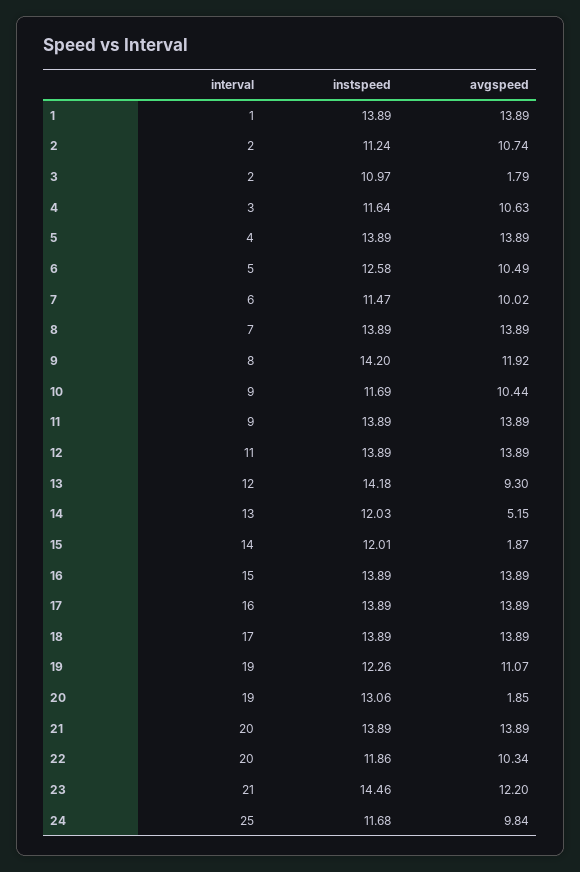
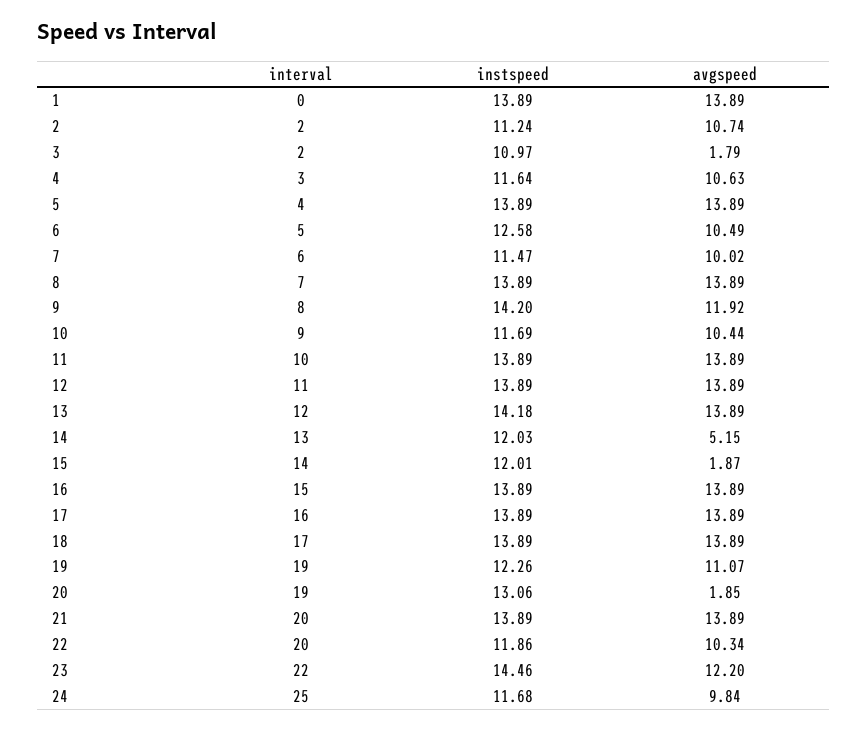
  {
    "interval": {
-     "1": 1,
+     "1": 0,
      "2": 2,
      "3": 2,
      "4": 3,
      "5": 4,
      "6": 5,
      "7": 6,
      "8": 7,
      "9": 8,
      "10": 9,
-     "11": 9,
+     "11": 10,
      "12": 11,
      "13": 12,
      "14": 13,
      "15": 14,
      "16": 15,
      "17": 16,
      "18": 17,
      "19": 19,
      "20": 19,
      "21": 20,
      "22": 20,
-     "23": 21,
+     "23": 22,
      "24": 25
    },
    "instspeed": {
      "1": 13.89,
      "2": 11.24,
      "3": 10.97,
      "4": 11.64,
      "5": 13.89,
      "6": 12.58,
      "7": 11.47,
      "8": 13.89,
      "9": 14.2,
      "10": 11.69,
      "11": 13.89,
      "12": 13.89,
      "13": 14.18,
      "14": 12.03,
      "15": 12.01,
      "16": 13.89,
      "17": 13.89,
      "18": 13.89,
      "19": 12.26,
      "20": 13.06,
      "21": 13.89,
      "22": 11.86,
      "23": 14.46,
      "24": 11.68
    },
    "avgspeed": {
      "1": 13.89,
      "2": 10.74,
      "3": 1.79,
      "4": 10.63,
      "5": 13.89,
      "6": 10.49,
      "7": 10.02,
      "8": 13.89,
      "9": 11.92,
      "10": 10.44,
      "11": 13.89,
      "12": 13.89,
-     "13": 9.3,
+     "13": 13.89,
      "14": 5.15,
      "15": 1.87,
      "16": 13.89,
      "17": 13.89,
      "18": 13.89,
      "19": 11.07,
      "20": 1.85,
      "21": 13.89,
      "22": 10.34,
      "23": 12.2,
      "24": 9.84
    }
  }

